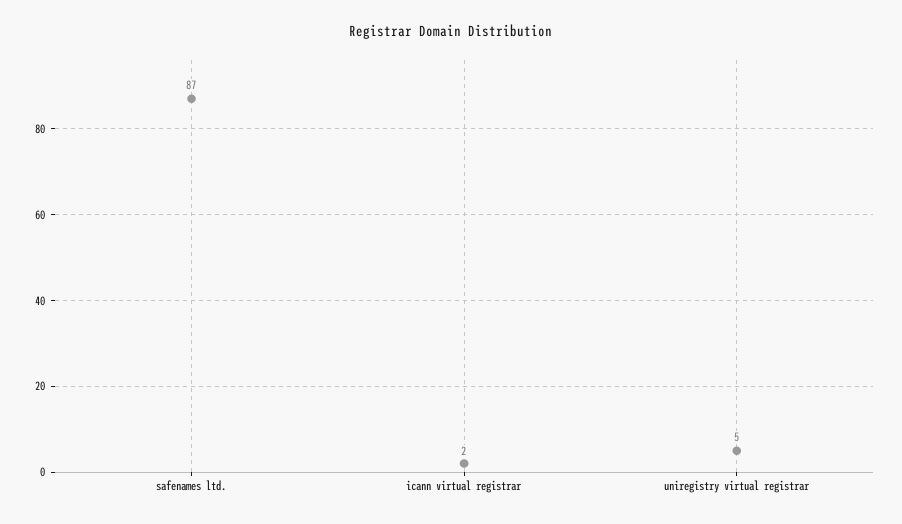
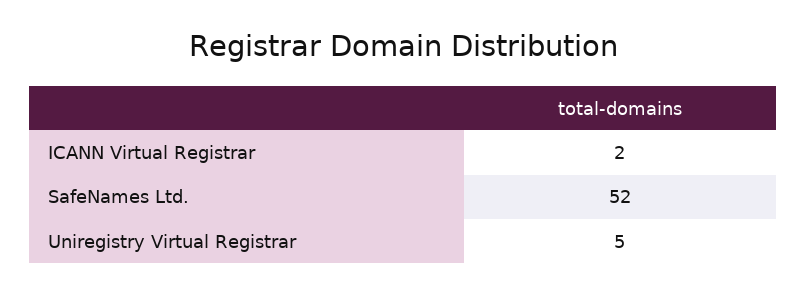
  {
-   "safenames ltd.": 87,
+   "safenames ltd.": 52,
    "icann virtual registrar": 2,
    "uniregistry virtual registrar": 5
  }

